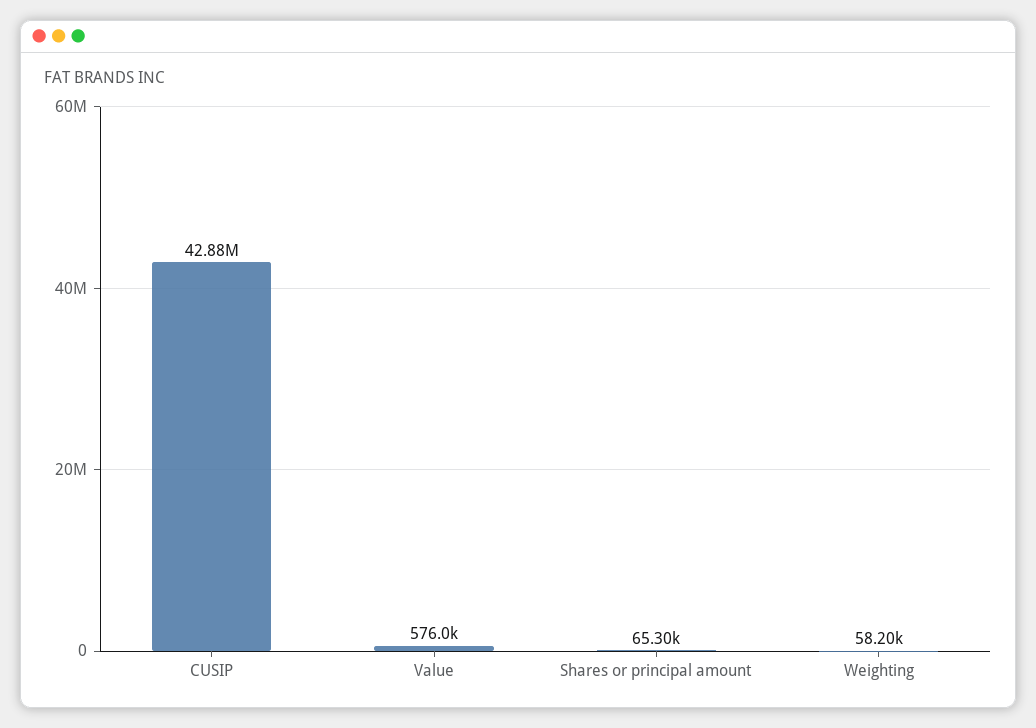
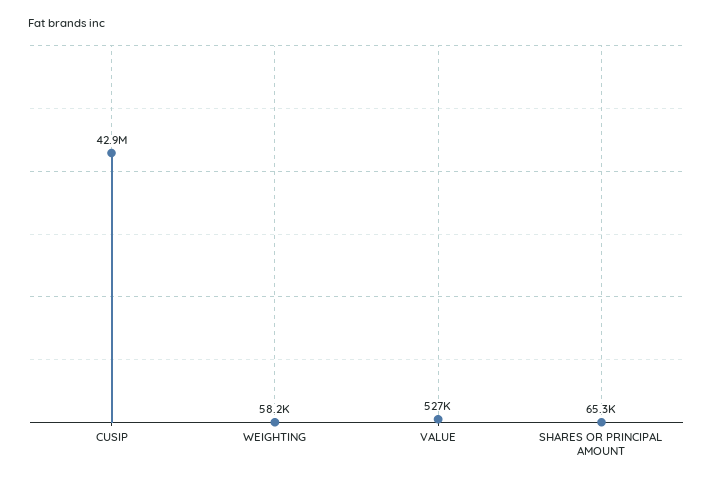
  {
    "CUSIP": 42880000,
-   "Value": 576000,
+   "Value": 527000,
    "Shares or principal amount": 65300,
    "Weighting": 58200
  }

